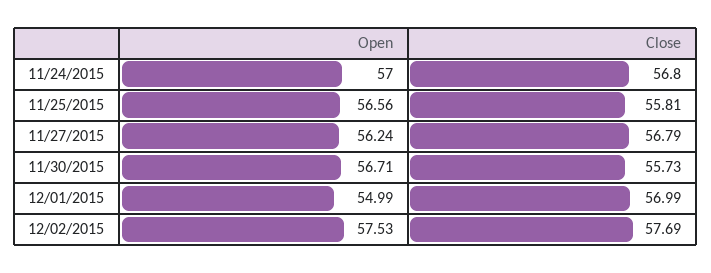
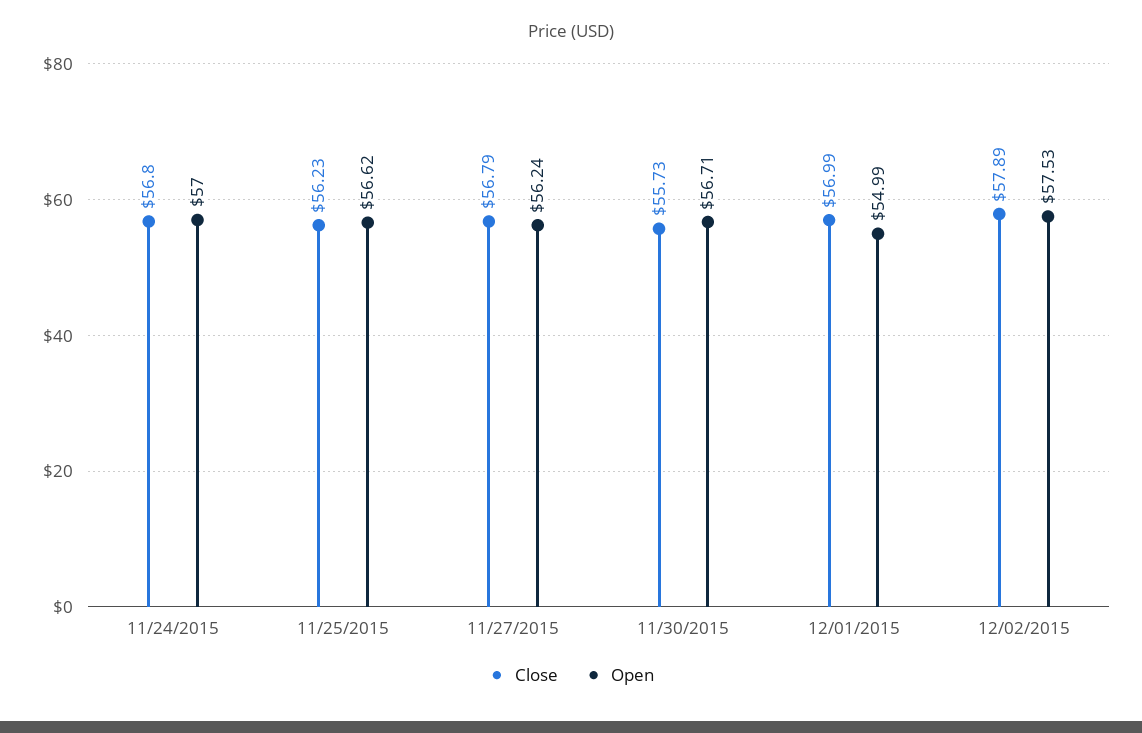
  {
    "Open": {
      "11/24/2015": 57,
-     "11/25/2015": 56.56,
+     "11/25/2015": 56.62,
      "11/27/2015": 56.24,
      "11/30/2015": 56.71,
      "12/01/2015": 54.99,
      "12/02/2015": 57.53
    },
    "Close": {
      "11/24/2015": 56.8,
-     "11/25/2015": 55.81,
+     "11/25/2015": 56.23,
      "11/27/2015": 56.79,
      "11/30/2015": 55.73,
      "12/01/2015": 56.99,
-     "12/02/2015": 57.69
+     "12/02/2015": 57.89
    }
  }

